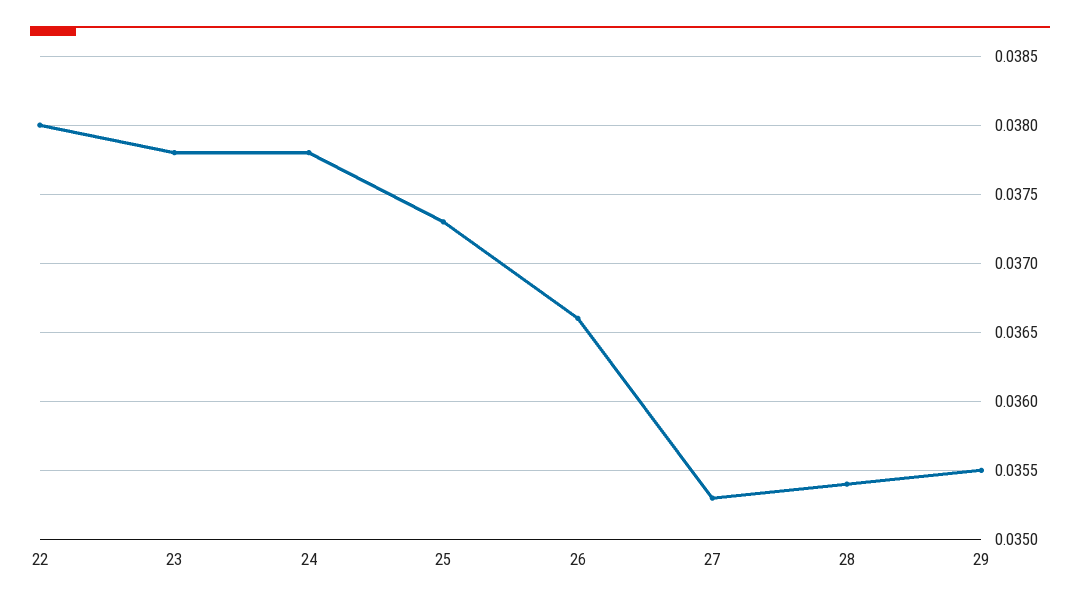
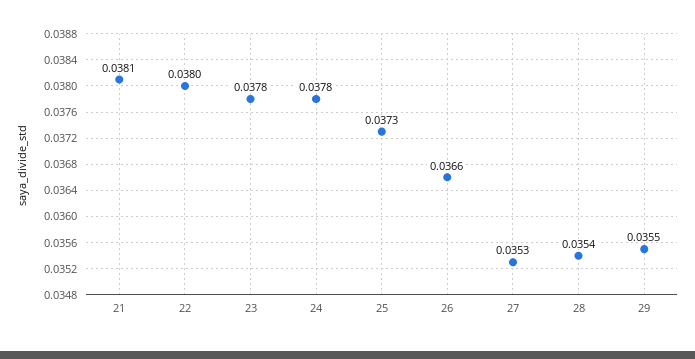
  {
    "22": 0.038,
    "23": 0.0378,
    "24": 0.0378,
    "25": 0.0373,
    "26": 0.0366,
    "27": 0.0353,
    "28": 0.0354,
-   "29": 0.0355
+   "29": 0.0355,
+   "21": 0.0381
  }

